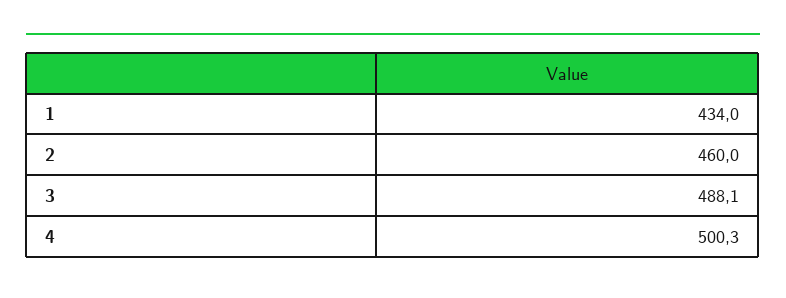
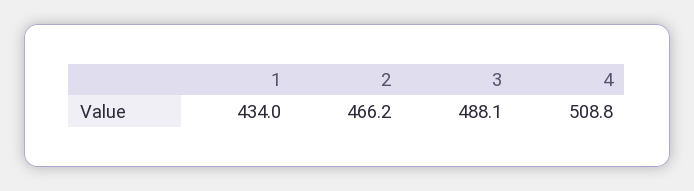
  {
    "1": 434,
-   "2": 460,
+   "2": 466.2,
    "3": 488.1,
-   "4": 500.3
+   "4": 508.8
  }

